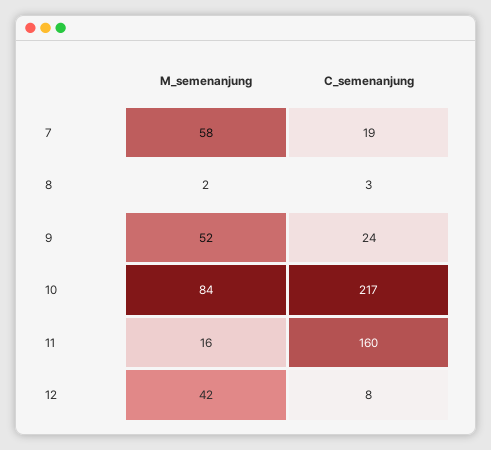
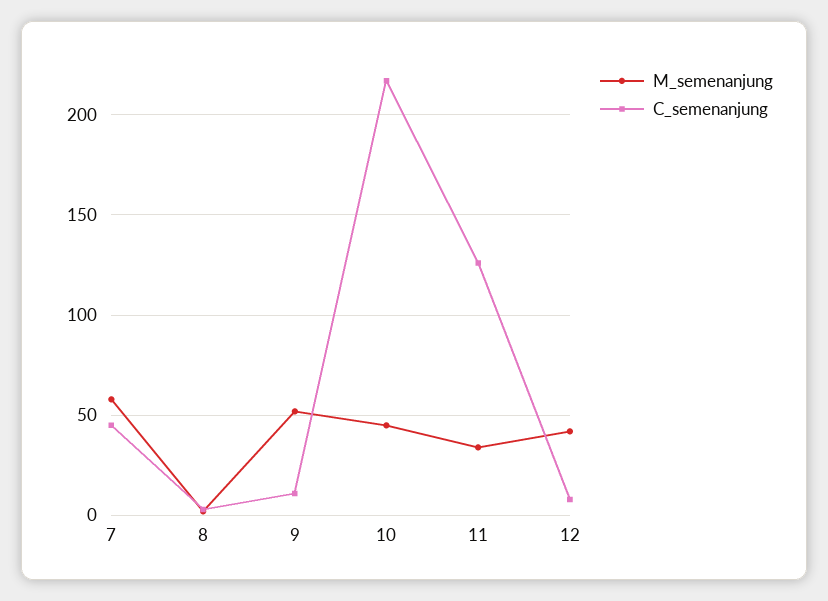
  {
    "M_semenanjung": {
      "7": 58,
      "8": 2,
      "9": 52,
-     "10": 84,
+     "10": 45,
-     "11": 16,
+     "11": 35,
      "12": 42
    },
    "C_semenanjung": {
-     "7": 19,
+     "7": 45,
      "8": 3,
-     "9": 24,
+     "9": 10,
      "10": 217,
-     "11": 160,
+     "11": 125,
      "12": 8
    }
  }

